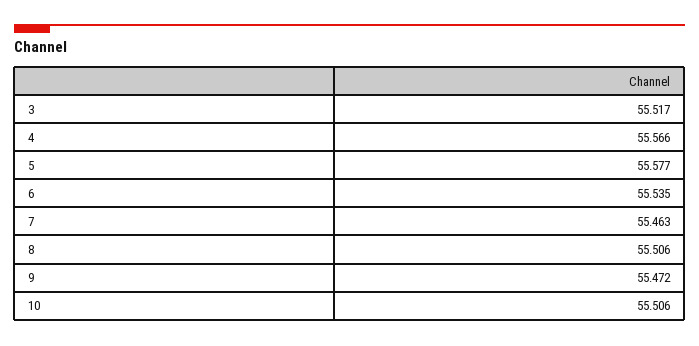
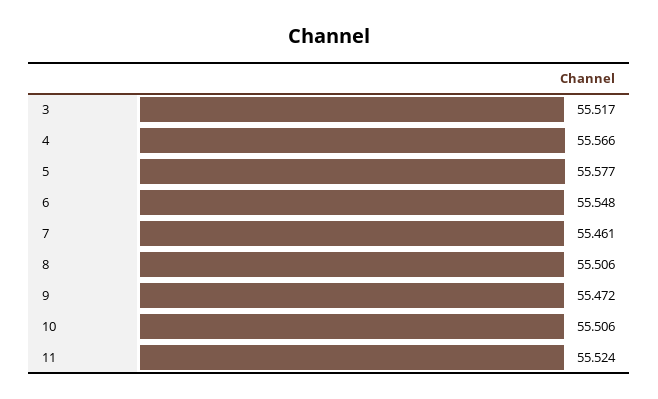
  {
    "3": 55.517,
    "4": 55.566,
    "5": 55.577,
-   "6": 55.535,
+   "6": 55.548,
-   "7": 55.463,
+   "7": 55.461,
    "8": 55.506,
    "9": 55.472,
-   "10": 55.506
+   "10": 55.506,
+   "11": 55.524
  }

